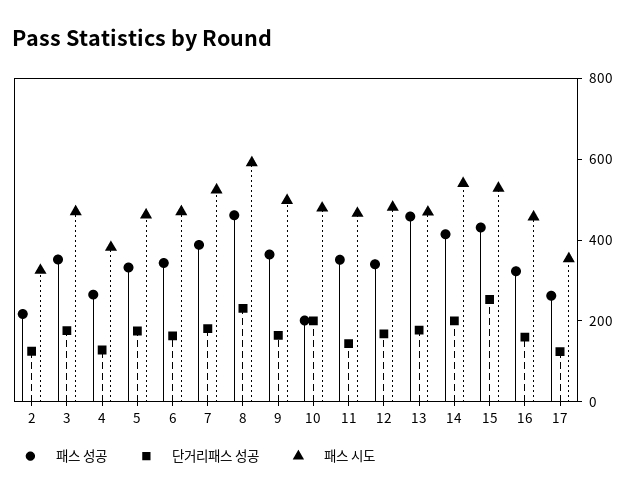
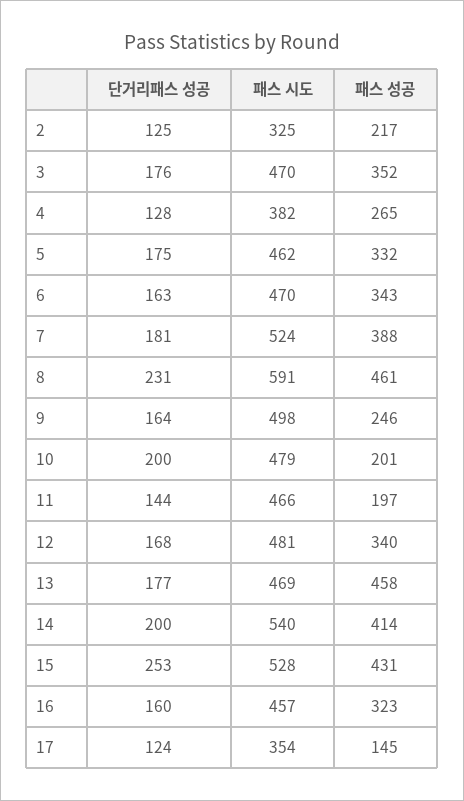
  {
    "패스 성공": {
      "2": 217,
      "3": 352,
      "4": 265,
      "5": 332,
      "6": 343,
      "7": 388,
      "8": 461,
-     "9": 350,
+     "9": 246,
      "10": 201,
-     "11": 350,
+     "11": 197,
      "12": 340,
      "13": 458,
      "14": 414,
      "15": 431,
      "16": 323,
-     "17": 250
+     "17": 145
    },
    "단거리패스 성공": {
      "2": 125,
      "3": 176,
      "4": 128,
      "5": 175,
      "6": 163,
      "7": 181,
      "8": 231,
      "9": 164,
      "10": 200,
      "11": 144,
      "12": 168,
      "13": 177,
      "14": 200,
      "15": 253,
      "16": 160,
      "17": 124
    },
    "패스 시도": {
      "2": 325,
      "3": 470,
      "4": 382,
      "5": 462,
      "6": 470,
      "7": 524,
      "8": 591,
      "9": 498,
      "10": 479,
      "11": 466,
      "12": 481,
      "13": 469,
      "14": 540,
      "15": 528,
      "16": 457,
      "17": 354
    }
  }

